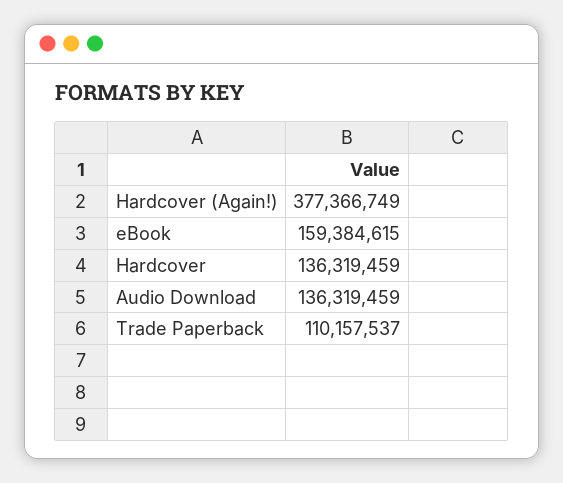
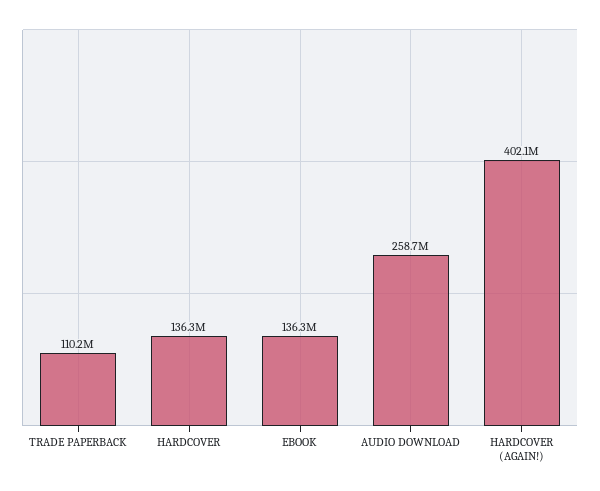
  {
-   "Hardcover (Again!)": 377366749,
+   "Hardcover (Again!)": 402100000,
-   "eBook": 159384615,
+   "eBook": 136300000,
    "Hardcover": 136319459,
-   "Audio Download": 136319459,
+   "Audio Download": 258700000,
    "Trade Paperback": 110157537
  }

